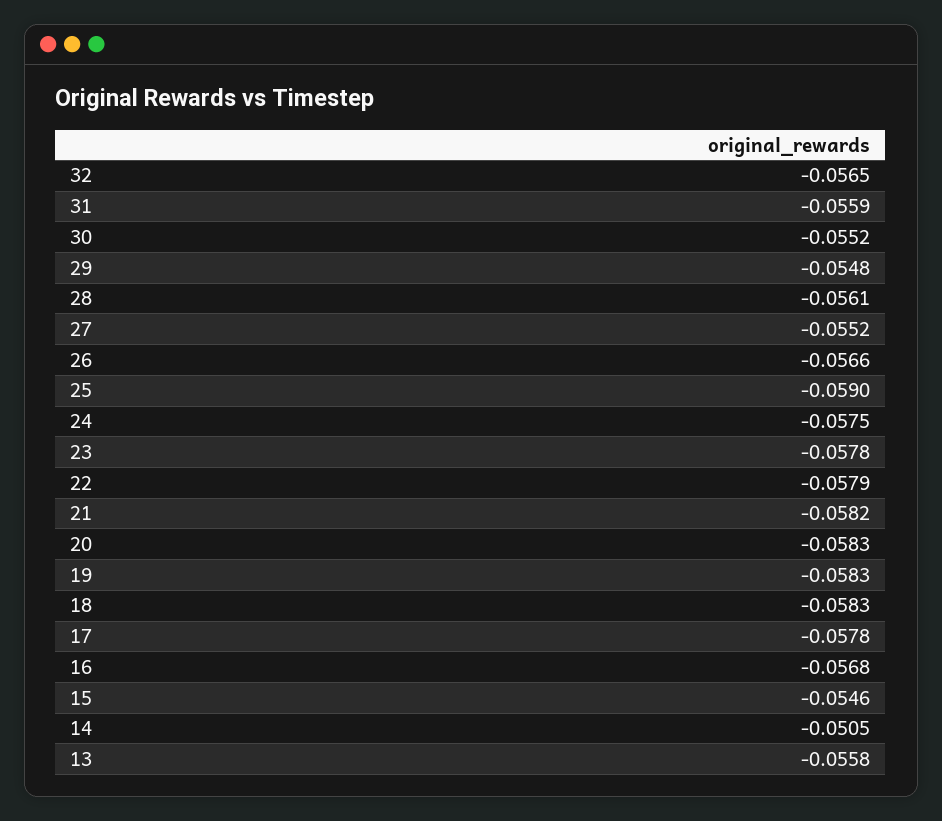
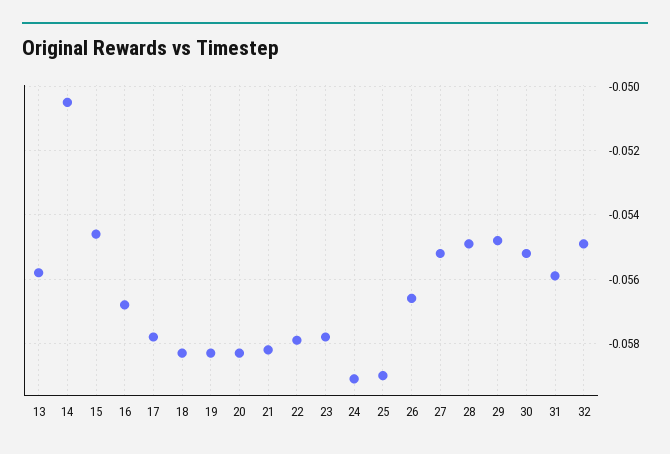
  {
-   "32": -0.0565,
+   "32": -0.055,
    "31": -0.0559,
    "30": -0.0552,
    "29": -0.0548,
-   "28": -0.0561,
+   "28": -0.055,
    "27": -0.0552,
    "26": -0.0566,
    "25": -0.059,
-   "24": -0.0575,
+   "24": -0.059,
    "23": -0.0578,
    "22": -0.0579,
    "21": -0.0582,
    "20": -0.0583,
    "19": -0.0583,
    "18": -0.0583,
    "17": -0.0578,
    "16": -0.0568,
    "15": -0.0546,
    "14": -0.0505,
    "13": -0.0558
  }

